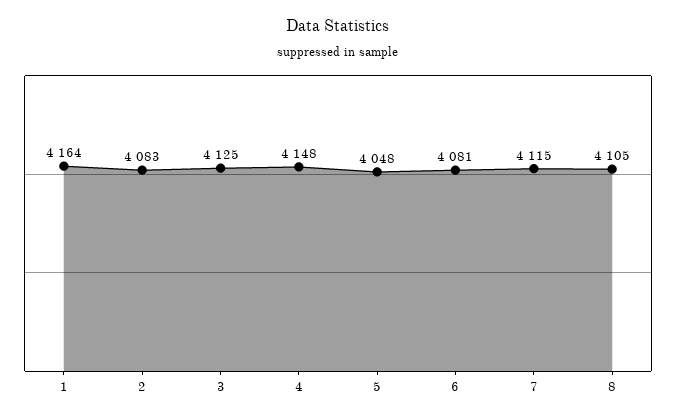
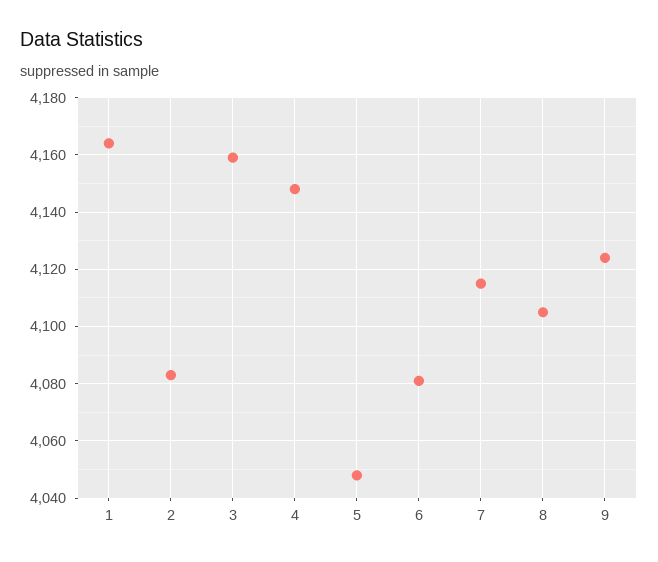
  {
    "1": 4164,
    "2": 4083,
-   "3": 4125,
+   "3": 4160,
    "4": 4148,
    "5": 4048,
    "6": 4081,
    "7": 4115,
-   "8": 4105
+   "8": 4105,
+   "9": 4125
  }

